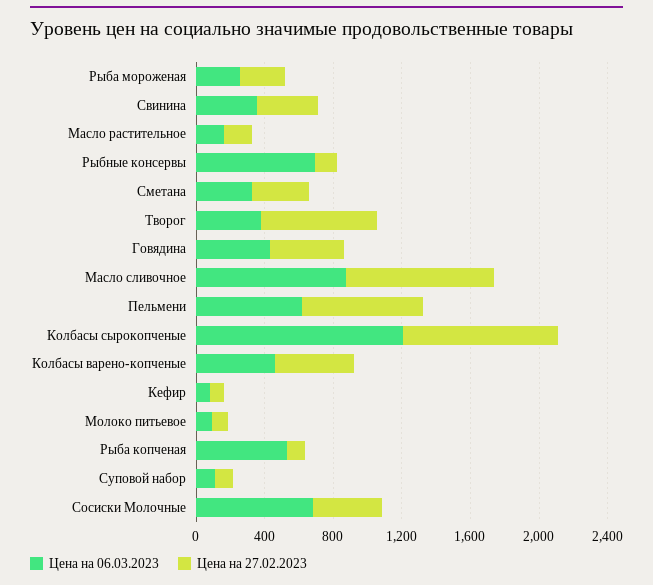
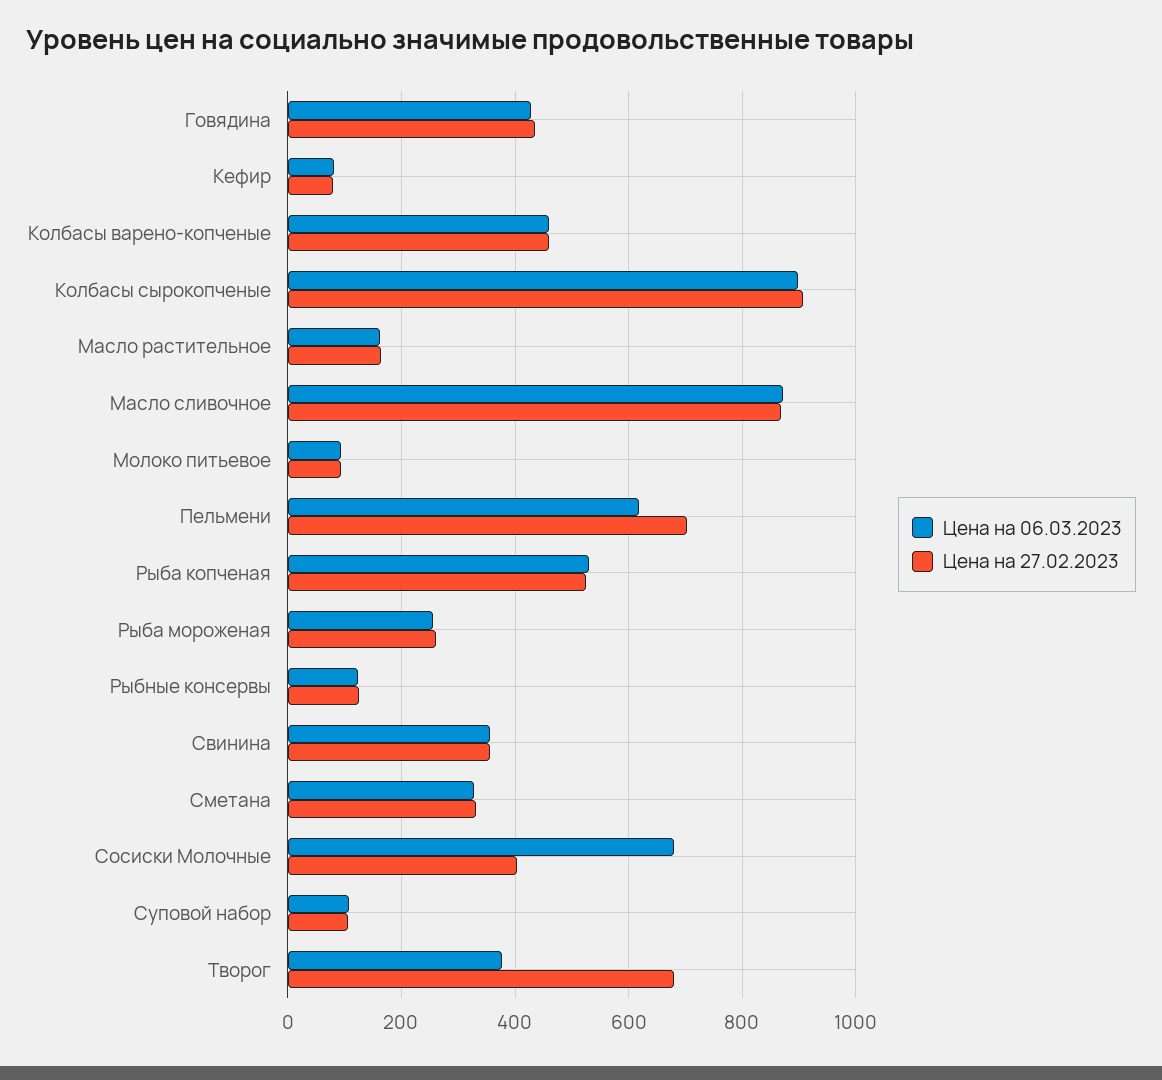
  {
    "Цена на 06.03.2023": {
      "Рыба мороженая": 260,
      "Свинина": 360,
      "Масло растительное": 160,
-     "Рыбные консервы": 700,
+     "Рыбные консервы": 120,
      "Сметана": 320,
      "Творог": 380,
      "Говядина": 420,
      "Масло сливочное": 880,
      "Пельмени": 620,
-     "Колбасы сырокопченые": 1200,
+     "Колбасы сырокопченые": 900,
      "Колбасы варено-копченые": 460,
      "Кефир": 80,
      "Молоко питьевое": 100,
      "Рыба копченая": 520,
      "Суповой набор": 100,
      "Сосиски Молочные": 680
    },
    "Цена на 27.02.2023": {
      "Рыба мороженая": 260,
      "Свинина": 360,
      "Масло растительное": 160,
      "Рыбные консервы": 120,
      "Сметана": 340,
      "Творог": 680,
      "Говядина": 440,
      "Масло сливочное": 860,
      "Пельмени": 700,
      "Колбасы сырокопченые": 900,
      "Колбасы варено-копченые": 460,
      "Кефир": 80,
      "Молоко питьевое": 100,
-     "Рыба копченая": 100,
+     "Рыба копченая": 520,
      "Суповой набор": 100,
      "Сосиски Молочные": 400
    }
  }

